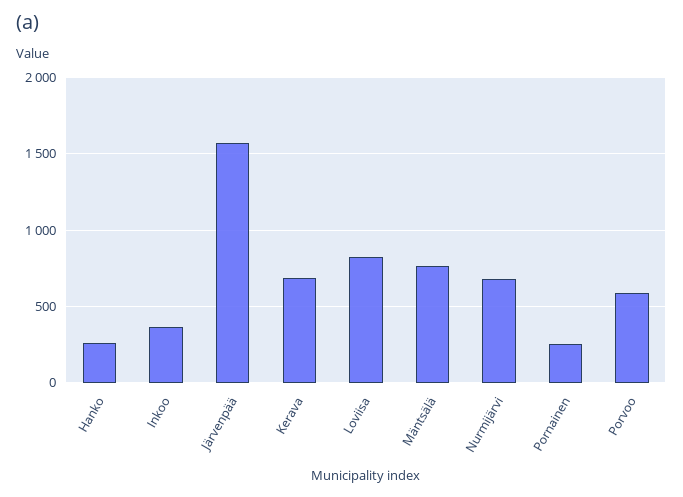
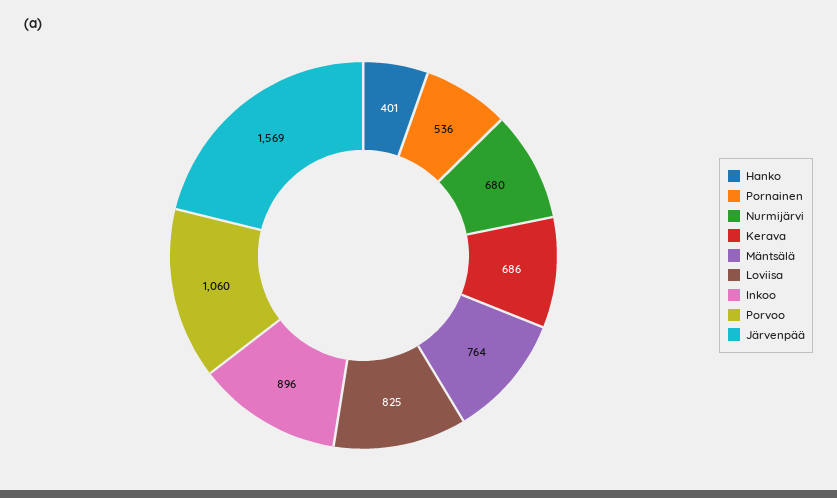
  {
-   "Hanko": 250,
+   "Hanko": 401,
-   "Inkoo": 350,
+   "Inkoo": 896,
    "Järvenpää": 1569,
    "Kerava": 686,
    "Loviisa": 825,
    "Mäntsälä": 764,
    "Nurmijärvi": 680,
-   "Pornainen": 250,
+   "Pornainen": 536,
-   "Porvoo": 600
+   "Porvoo": 1060
  }

